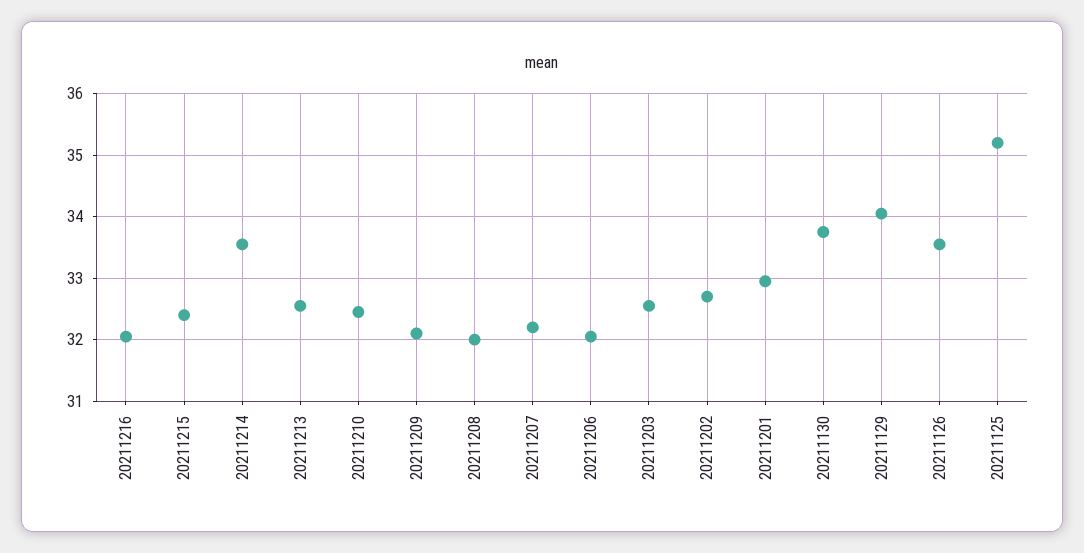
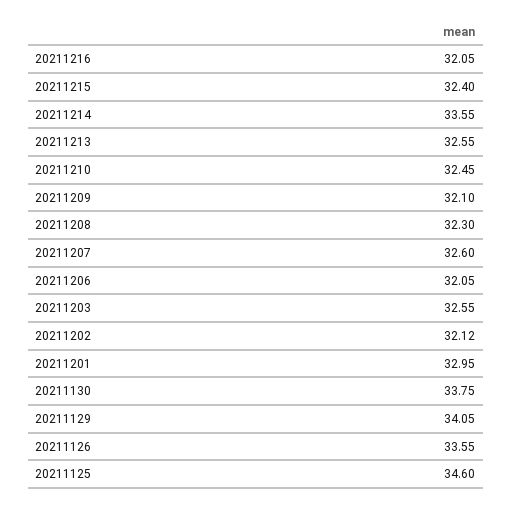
  {
    "20211216": 32.05,
    "20211215": 32.4,
    "20211214": 33.55,
    "20211213": 32.55,
    "20211210": 32.45,
    "20211209": 32.1,
-   "20211208": 32,
+   "20211208": 32.3,
-   "20211207": 32.2,
+   "20211207": 32.6,
    "20211206": 32.05,
    "20211203": 32.55,
-   "20211202": 32.7,
+   "20211202": 32.12,
    "20211201": 32.95,
    "20211130": 33.75,
    "20211129": 34.05,
    "20211126": 33.55,
-   "20211125": 35.2
+   "20211125": 34.6
  }

